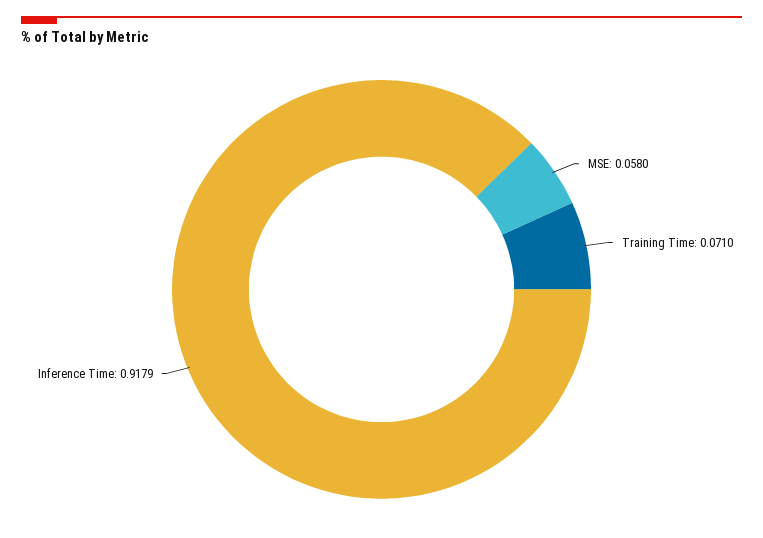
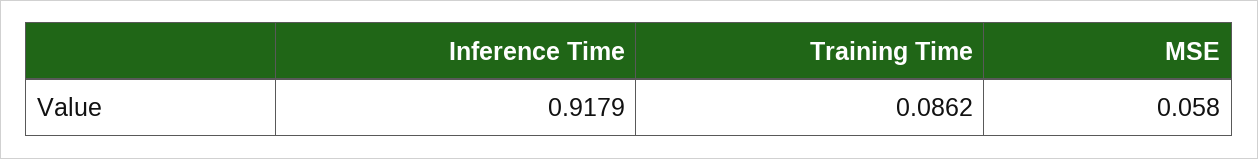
  {
    "MSE": 0.058,
-   "Training Time": 0.071,
+   "Training Time": 0.0862,
    "Inference Time": 0.9179
  }

